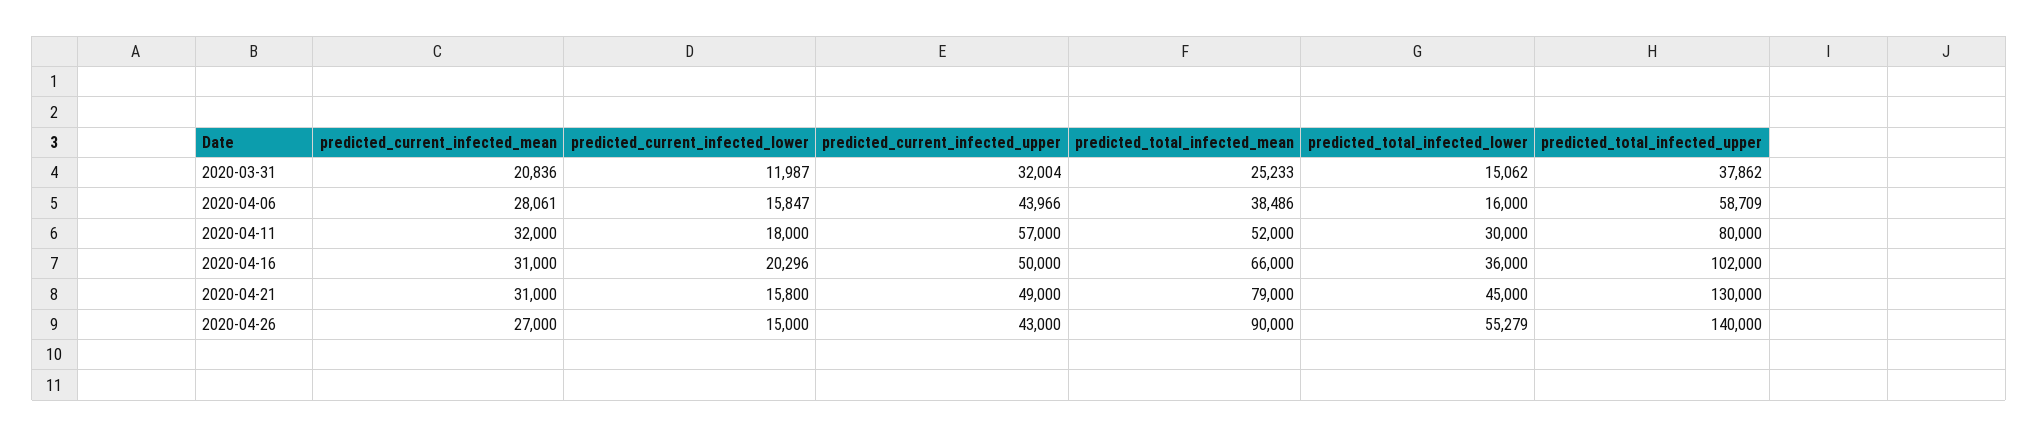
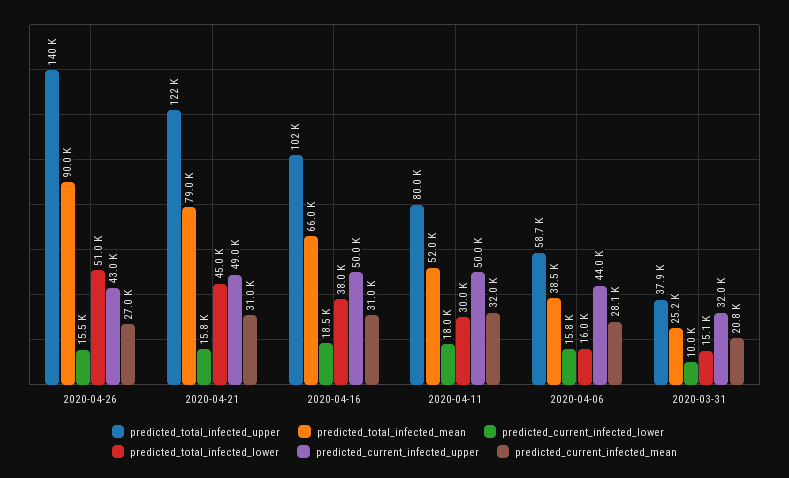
  {
    "predicted_current_infected_mean": {
      "2020-03-31": 20836,
      "2020-04-06": 28061,
      "2020-04-11": 32000,
      "2020-04-16": 31000,
      "2020-04-21": 31000,
      "2020-04-26": 27000
    },
    "predicted_current_infected_lower": {
-     "2020-03-31": 11987,
+     "2020-03-31": 10000,
      "2020-04-06": 15847,
      "2020-04-11": 18000,
-     "2020-04-16": 20296,
+     "2020-04-16": 18500,
      "2020-04-21": 15800,
-     "2020-04-26": 15000
+     "2020-04-26": 15500
    },
    "predicted_current_infected_upper": {
      "2020-03-31": 32004,
      "2020-04-06": 43966,
-     "2020-04-11": 57000,
+     "2020-04-11": 50000,
      "2020-04-16": 50000,
      "2020-04-21": 49000,
      "2020-04-26": 43000
    },
    "predicted_total_infected_mean": {
      "2020-03-31": 25233,
      "2020-04-06": 38486,
      "2020-04-11": 52000,
      "2020-04-16": 66000,
      "2020-04-21": 79000,
      "2020-04-26": 90000
    },
    "predicted_total_infected_lower": {
      "2020-03-31": 15062,
      "2020-04-06": 16000,
      "2020-04-11": 30000,
-     "2020-04-16": 36000,
+     "2020-04-16": 38000,
      "2020-04-21": 45000,
-     "2020-04-26": 55279
+     "2020-04-26": 51000
    },
    "predicted_total_infected_upper": {
      "2020-03-31": 37862,
      "2020-04-06": 58709,
      "2020-04-11": 80000,
      "2020-04-16": 102000,
-     "2020-04-21": 130000,
+     "2020-04-21": 122000,
      "2020-04-26": 140000
    }
  }

